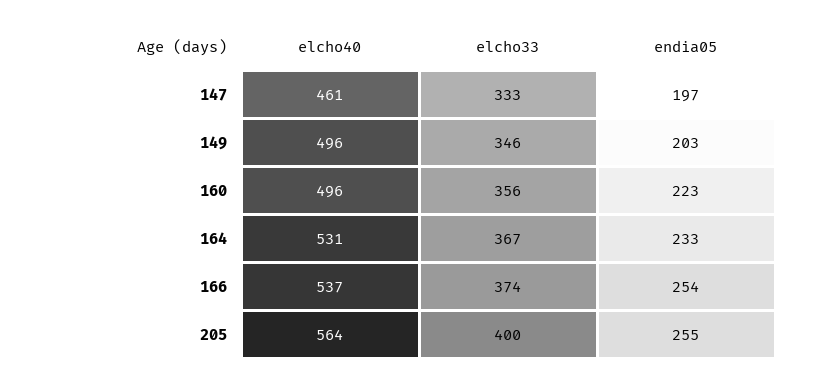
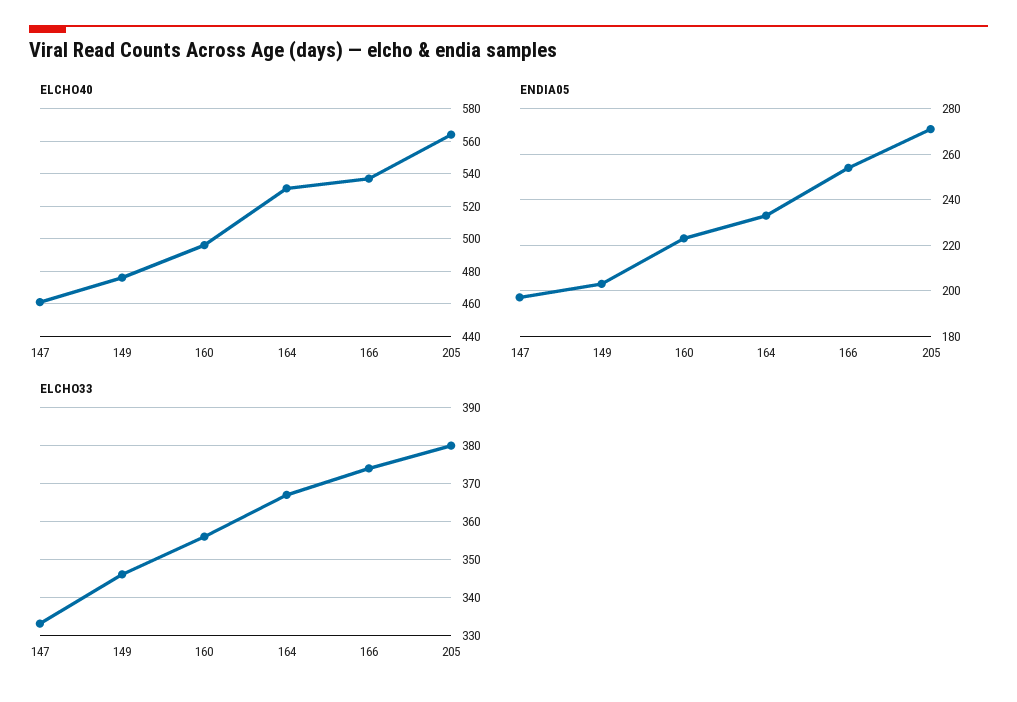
  {
    "elcho40": {
      "147": 461,
-     "149": 496,
+     "149": 475,
      "160": 496,
      "164": 531,
      "166": 537,
      "205": 564
    },
    "elcho33": {
      "147": 333,
      "149": 346,
      "160": 356,
      "164": 367,
      "166": 374,
-     "205": 400
+     "205": 380
    },
    "endia05": {
      "147": 197,
      "149": 203,
      "160": 223,
      "164": 233,
      "166": 254,
-     "205": 255
+     "205": 270
    }
  }

